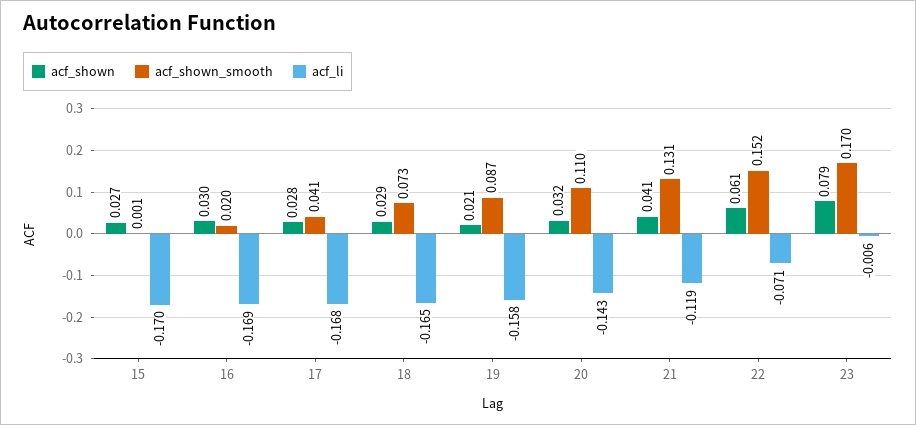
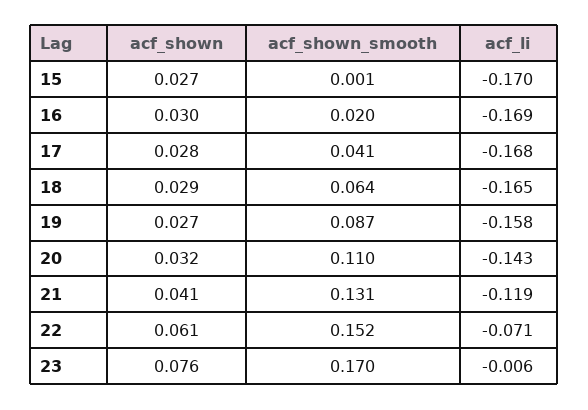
  {
    "acf_shown": {
      "15": 0.027,
      "16": 0.03,
      "17": 0.028,
      "18": 0.029,
-     "19": 0.021,
+     "19": 0.027,
      "20": 0.032,
      "21": 0.041,
      "22": 0.061,
-     "23": 0.079
+     "23": 0.076
    },
    "acf_shown_smooth": {
      "15": 0.001,
      "16": 0.02,
      "17": 0.041,
-     "18": 0.073,
+     "18": 0.064,
      "19": 0.087,
      "20": 0.11,
      "21": 0.131,
      "22": 0.152,
      "23": 0.17
    },
    "acf_li": {
      "15": -0.17,
      "16": -0.169,
      "17": -0.168,
      "18": -0.165,
      "19": -0.158,
      "20": -0.143,
      "21": -0.119,
      "22": -0.071,
      "23": -0.006
    }
  }

